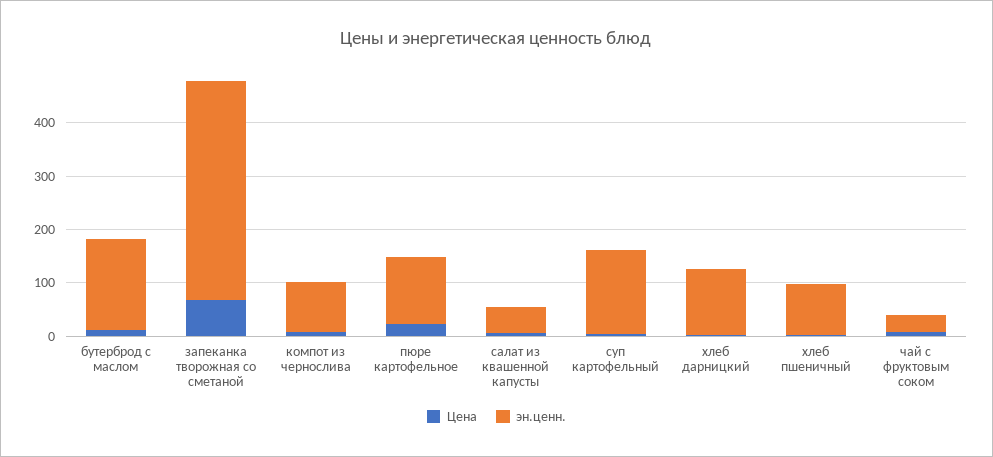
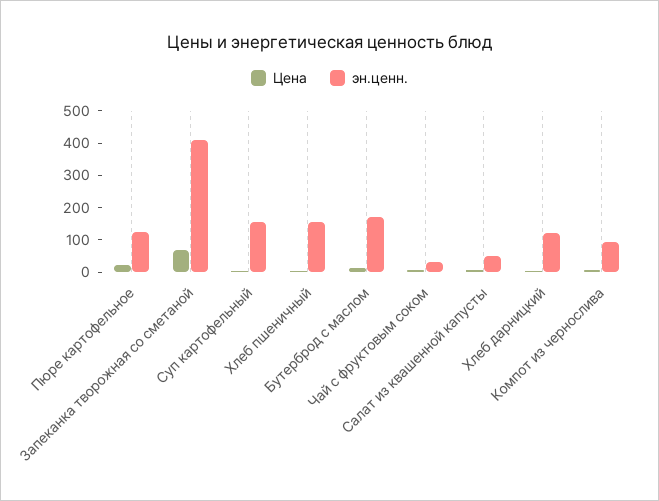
  {
    "Цена": {
      "бутерброд с маслом": 20,
      "запеканка творожная со сметаной": 60,
      "компот из чернослива": 0,
      "пюре картофельное": 20,
      "салат из квашенной капусты": 0,
      "суп картофельный": 0,
      "хлеб дарницкий": 0,
      "хлеб пшеничный": 0,
      "чай с фруктовым соком": 0
    },
    "эн.ценн.": {
      "бутерброд с маслом": 180,
      "запеканка творожная со сметаной": 400,
      "компот из чернослива": 100,
      "пюре картофельное": 120,
      "салат из квашенной капусты": 60,
      "суп картофельный": 160,
      "хлеб дарницкий": 120,
-     "хлеб пшеничный": 100,
+     "хлеб пшеничный": 150,
      "чай с фруктовым соком": 40
    }
  }

